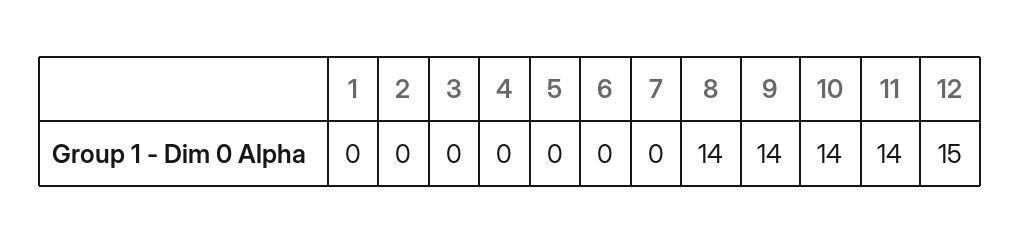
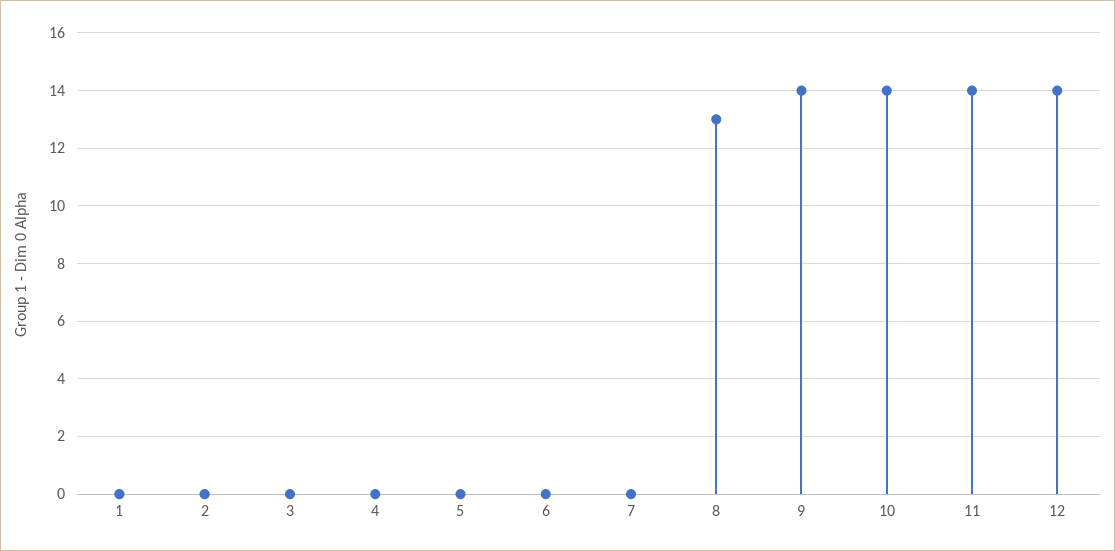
  {
    "1": 0,
    "2": 0,
    "3": 0,
    "4": 0,
    "5": 0,
    "6": 0,
    "7": 0,
-   "8": 14,
+   "8": 13,
    "9": 14,
    "10": 14,
    "11": 14,
-   "12": 15
+   "12": 14
  }

